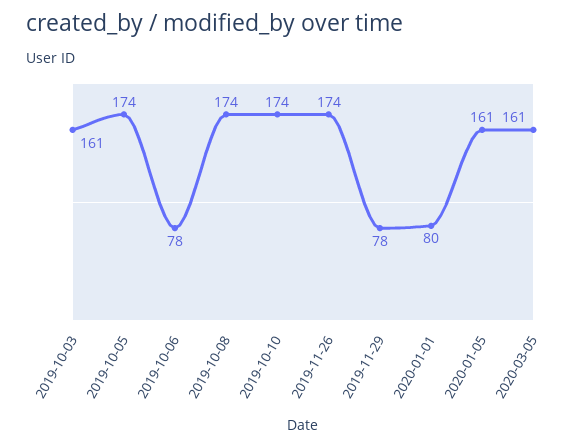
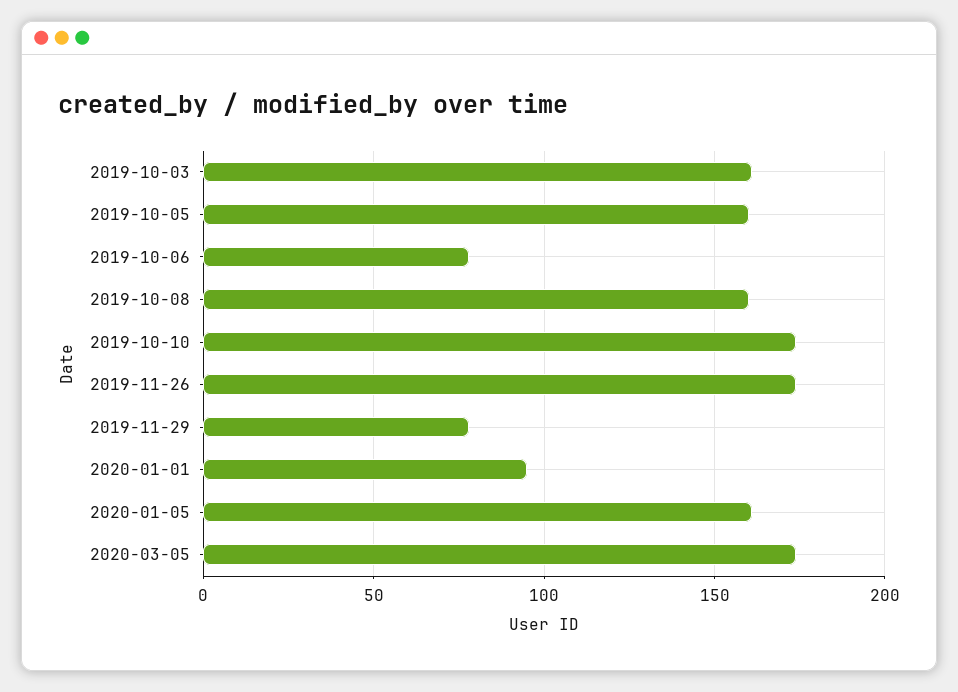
  {
    "2019-10-03": 161,
-   "2019-10-05": 174,
+   "2019-10-05": 160,
    "2019-10-06": 78,
-   "2019-10-08": 174,
+   "2019-10-08": 160,
    "2019-10-10": 174,
    "2019-11-26": 174,
    "2019-11-29": 78,
-   "2020-01-01": 80,
+   "2020-01-01": 95,
    "2020-01-05": 161,
-   "2020-03-05": 161
+   "2020-03-05": 175
  }

